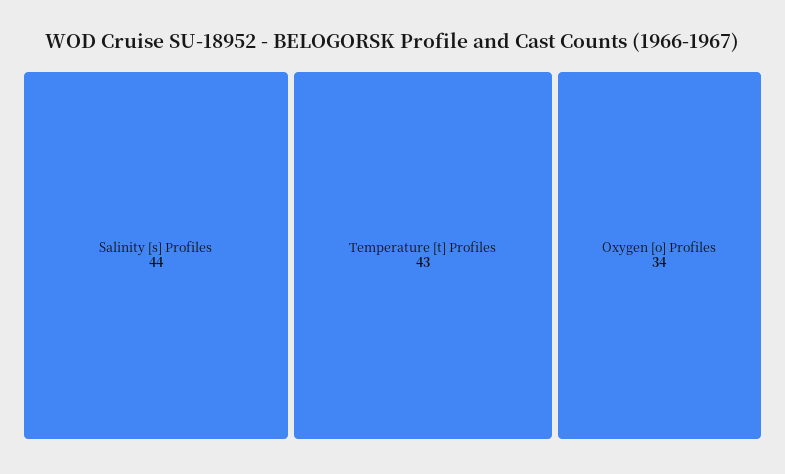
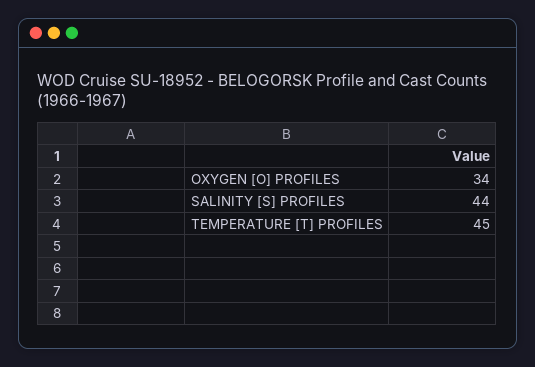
  {
    "Salinity [s] Profiles": 44,
-   "Temperature [t] Profiles": 43,
+   "Temperature [t] Profiles": 45,
    "Oxygen [o] Profiles": 34
  }

